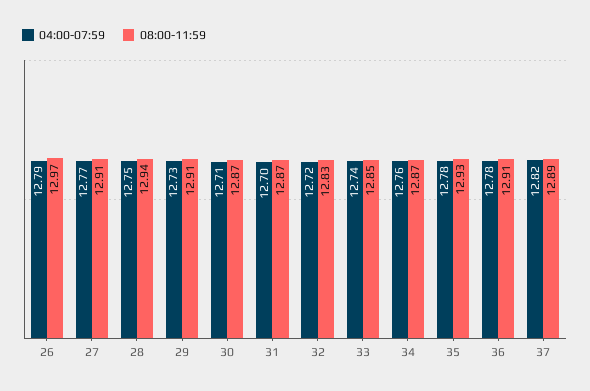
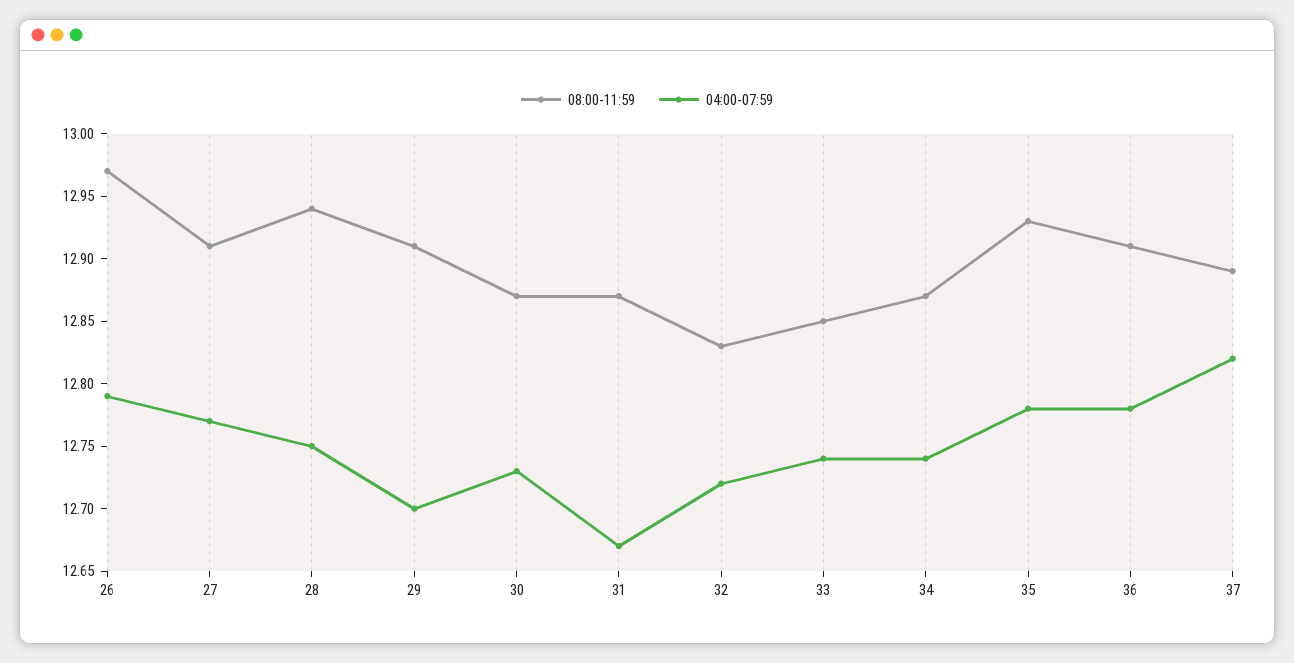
  {
    "04:00-07:59": {
      "26": 12.79,
      "27": 12.77,
      "28": 12.75,
-     "29": 12.73,
+     "29": 12.7,
-     "30": 12.71,
+     "30": 12.73,
-     "31": 12.7,
+     "31": 12.67,
      "32": 12.72,
      "33": 12.74,
-     "34": 12.76,
+     "34": 12.74,
      "35": 12.78,
      "36": 12.78,
      "37": 12.82
    },
    "08:00-11:59": {
      "26": 12.97,
      "27": 12.91,
      "28": 12.94,
      "29": 12.91,
      "30": 12.87,
      "31": 12.87,
      "32": 12.83,
      "33": 12.85,
      "34": 12.87,
      "35": 12.93,
      "36": 12.91,
      "37": 12.89
    }
  }

